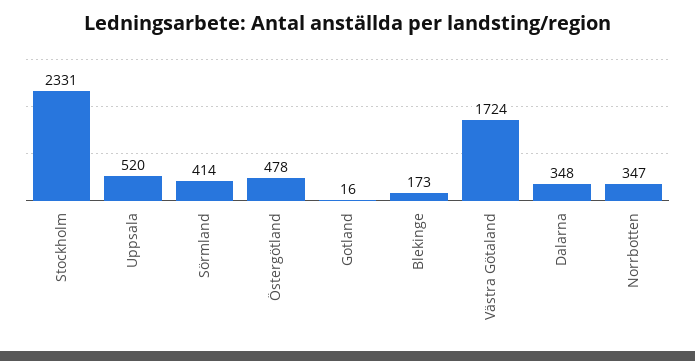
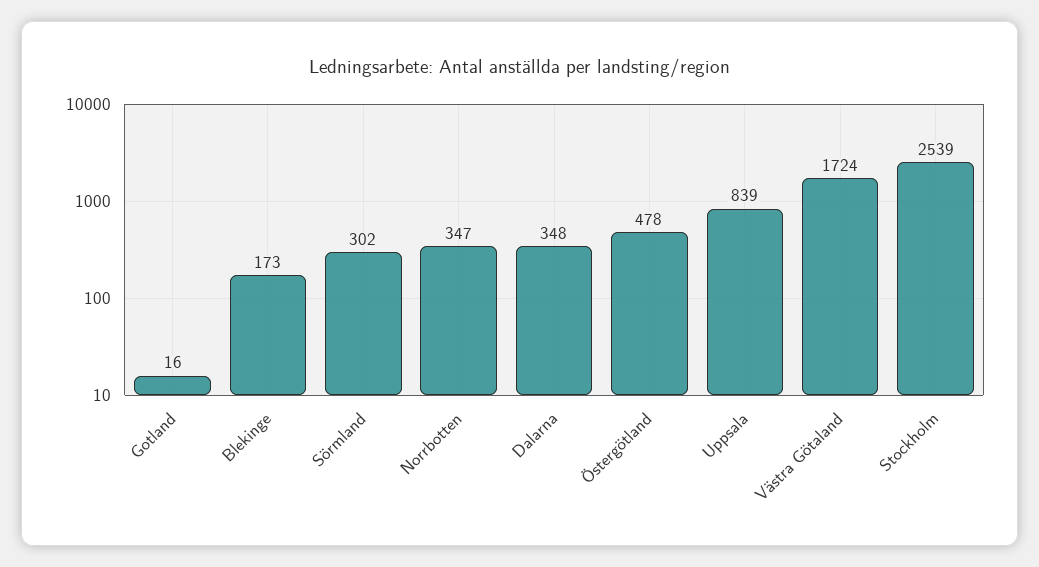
  {
-   "Stockholm": 2331,
+   "Stockholm": 2539,
-   "Uppsala": 520,
+   "Uppsala": 839,
-   "Sörmland": 414,
+   "Sörmland": 302,
    "Östergötland": 478,
    "Gotland": 16,
    "Blekinge": 173,
    "Västra Götaland": 1724,
    "Dalarna": 348,
    "Norrbotten": 347
  }

